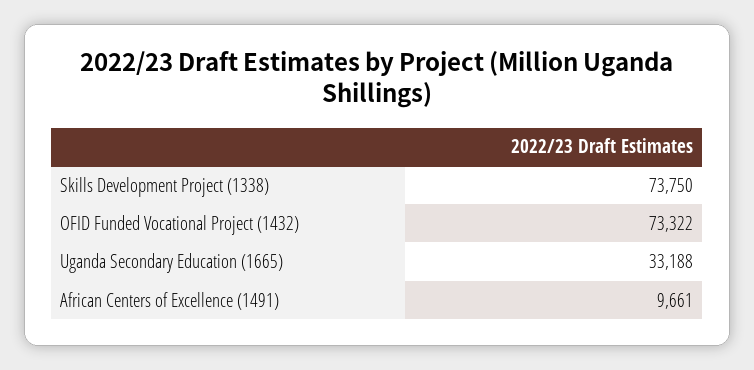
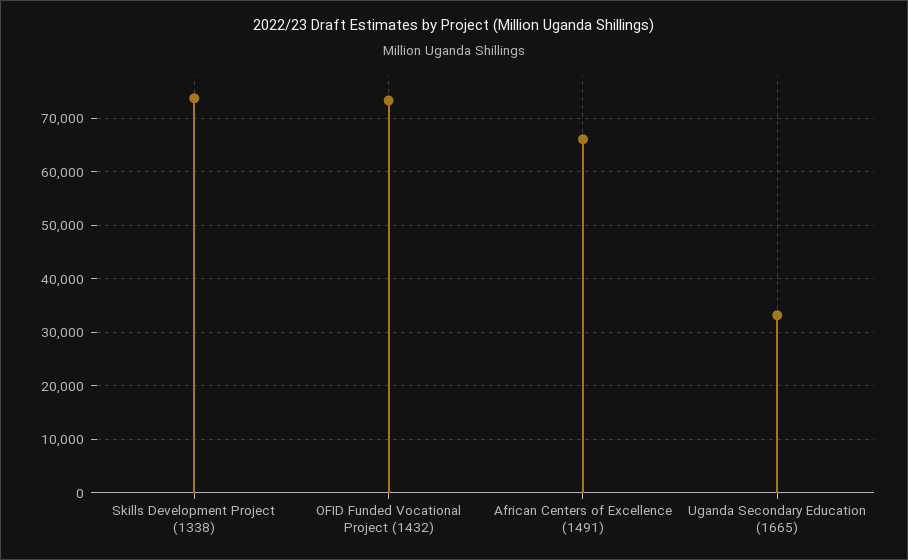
  {
    "Skills Development Project (1338)": 73750,
    "OFID Funded Vocational Project (1432)": 73322,
    "Uganda Secondary Education (1665)": 33188,
-   "African Centers of Excellence (1491)": 9661
+   "African Centers of Excellence (1491)": 66000
  }

